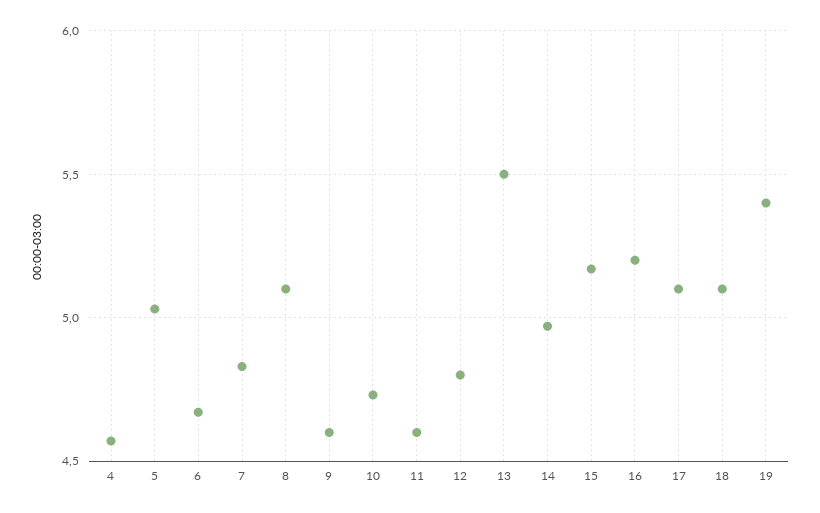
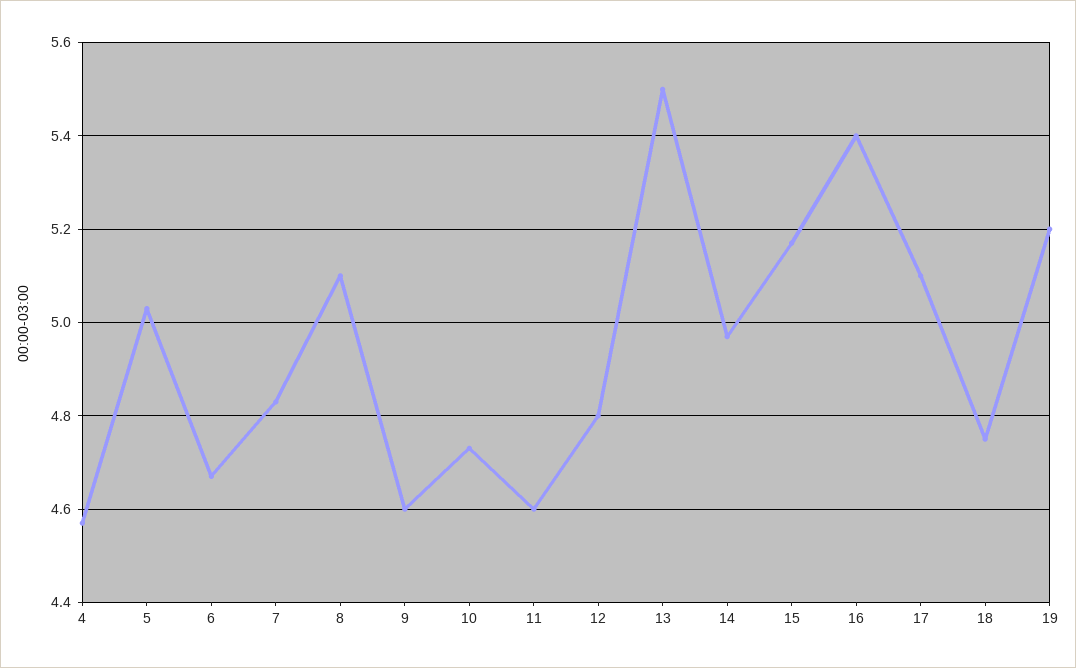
  {
    "4": 4.55,
    "5": 5.05,
    "6": 4.65,
    "7": 4.85,
    "8": 5.1,
    "9": 4.6,
    "10": 4.75,
    "11": 4.6,
    "12": 4.8,
    "13": 5.5,
    "14": 4.95,
    "15": 5.15,
-   "16": 5.2,
+   "16": 5.4,
    "17": 5.1,
-   "18": 5.1,
+   "18": 4.75,
-   "19": 5.4
+   "19": 5.2
  }

